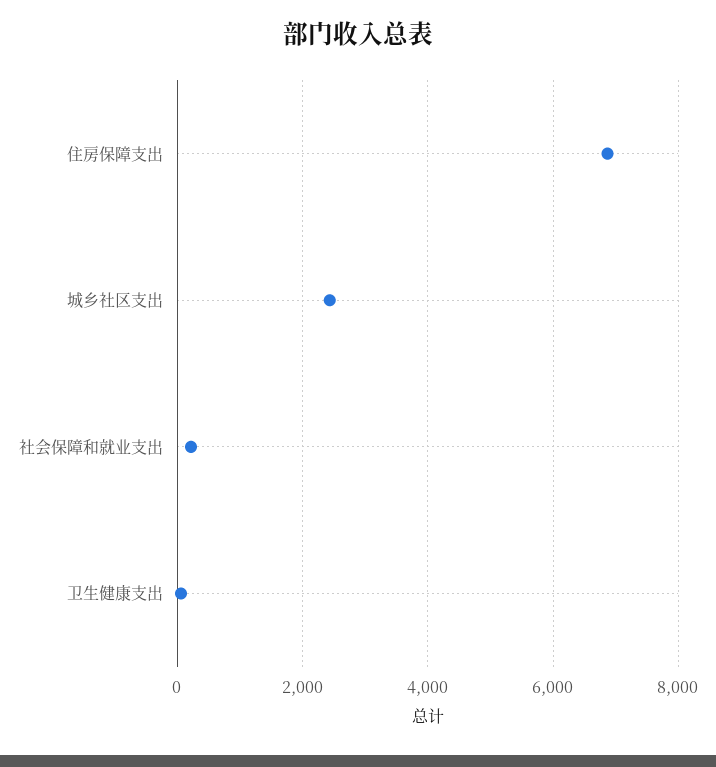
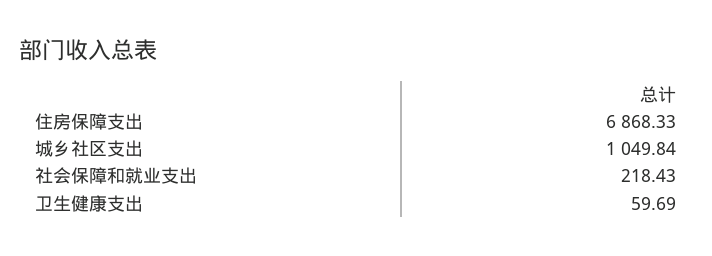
  {
    "住房保障支出": 6868.33,
-   "城乡社区支出": 2400,
+   "城乡社区支出": 1049.84,
    "社会保障和就业支出": 218.43,
    "卫生健康支出": 59.69
  }

